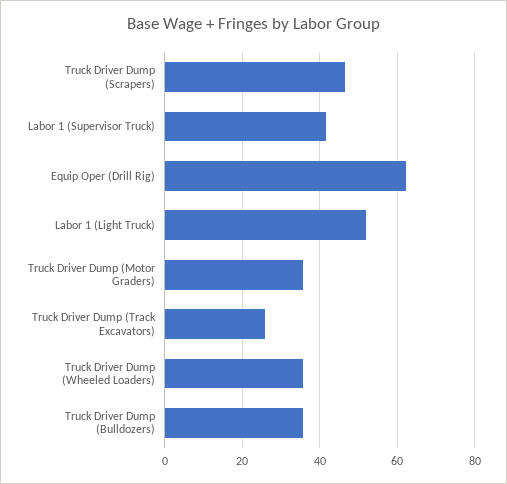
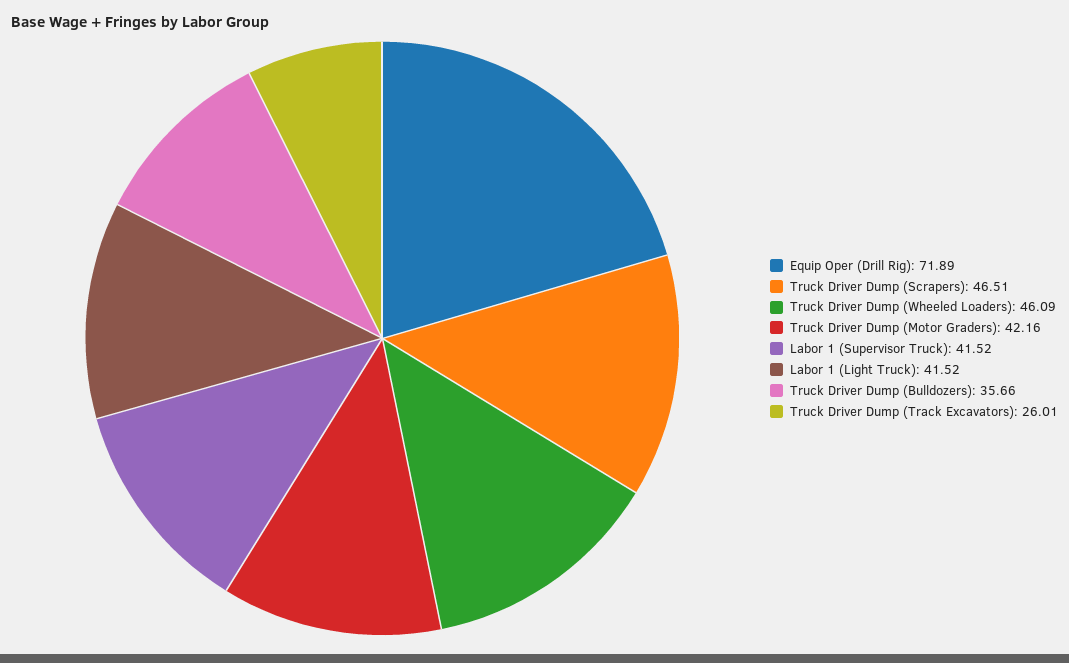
  {
    "Truck Driver Dump (Scrapers)": 46.51,
    "Labor 1 (Supervisor Truck)": 41.52,
-   "Equip Oper (Drill Rig)": 62,
+   "Equip Oper (Drill Rig)": 71.89,
-   "Labor 1 (Light Truck)": 52,
+   "Labor 1 (Light Truck)": 41.52,
-   "Truck Driver Dump (Motor Graders)": 36,
+   "Truck Driver Dump (Motor Graders)": 42.16,
    "Truck Driver Dump (Track Excavators)": 26.01,
-   "Truck Driver Dump (Wheeled Loaders)": 36,
+   "Truck Driver Dump (Wheeled Loaders)": 46.09,
    "Truck Driver Dump (Bulldozers)": 35.66
  }

